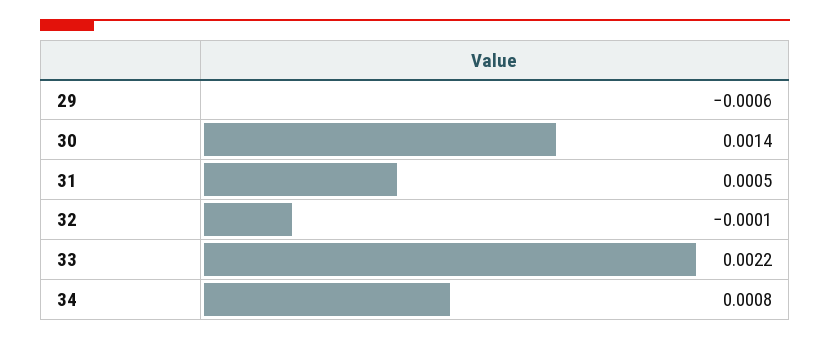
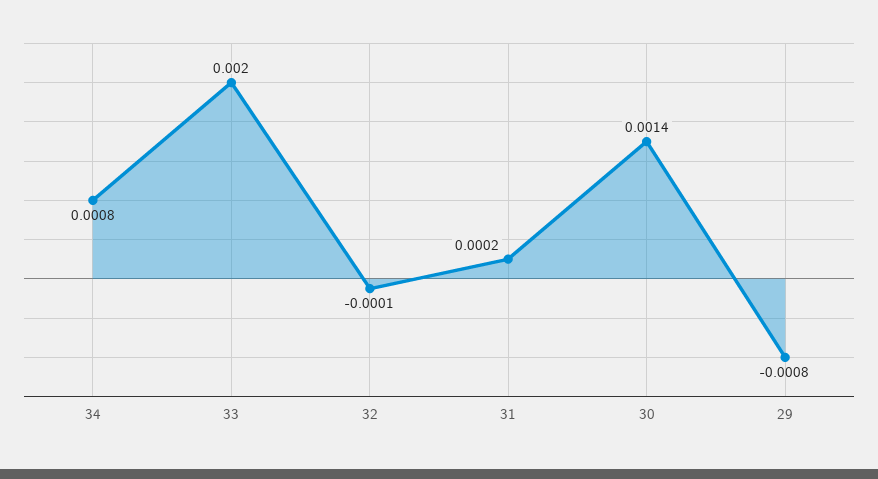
  {
-   "29": -0.0006,
+   "29": -0.0008,
    "30": 0.0014,
-   "31": 0.0005,
+   "31": 0.0002,
    "32": -0.0001,
-   "33": 0.0022,
+   "33": 0.002,
    "34": 0.0008
  }

